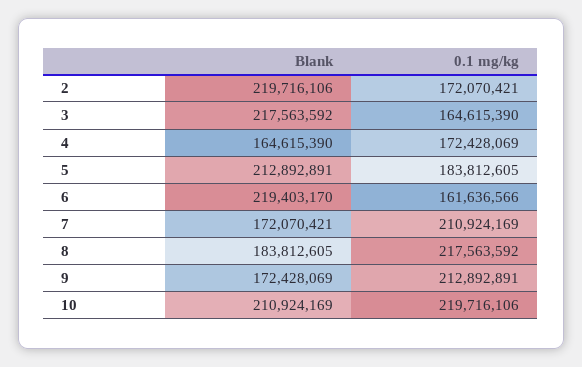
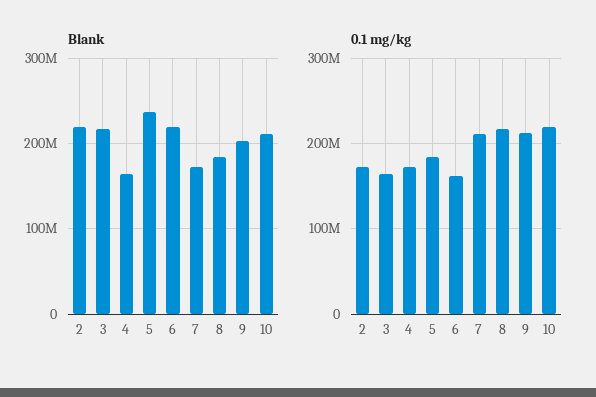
  {
    "Blank": {
      "2": 219716106,
      "3": 217563592,
      "4": 164615390,
-     "5": 212892891,
+     "5": 240000000,
      "6": 219403170,
      "7": 172070421,
      "8": 183812605,
-     "9": 172428069,
+     "9": 200000000,
      "10": 210924169
    },
    "0.1 mg/kg": {
      "2": 172070421,
      "3": 164615390,
      "4": 172428069,
      "5": 183812605,
      "6": 161636566,
      "7": 210924169,
      "8": 217563592,
      "9": 212892891,
      "10": 219716106
    }
  }

